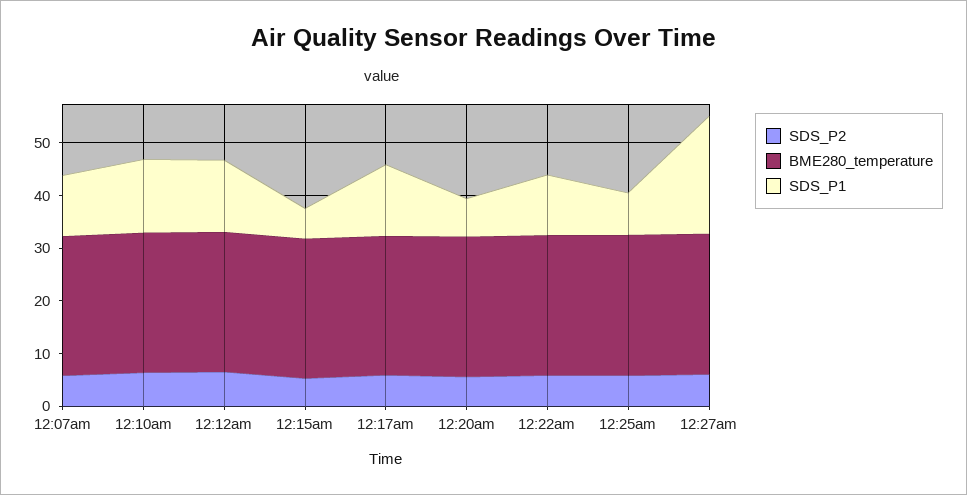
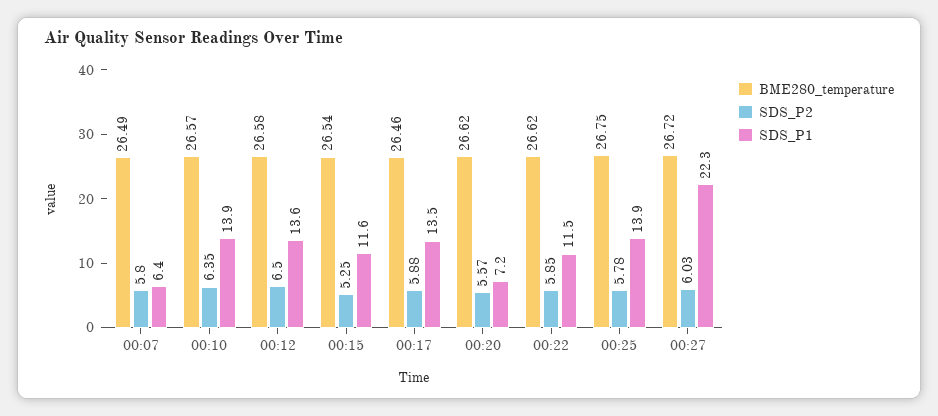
  {
    "SDS_P2": {
      "12:07am": 5.8,
      "12:10am": 6.35,
      "12:12am": 6.5,
      "12:15am": 5.25,
      "12:17am": 5.88,
      "12:20am": 5.57,
      "12:22am": 5.85,
      "12:25am": 5.78,
      "12:27am": 6.03
    },
    "BME280_temperature": {
      "12:07am": 26.49,
      "12:10am": 26.57,
      "12:12am": 26.58,
      "12:15am": 26.54,
      "12:17am": 26.46,
      "12:20am": 26.62,
      "12:22am": 26.62,
      "12:25am": 26.75,
      "12:27am": 26.72
    },
    "SDS_P1": {
-     "12:07am": 12,
+     "12:07am": 6.4,
      "12:10am": 13.9,
      "12:12am": 13.6,
-     "12:15am": 6,
+     "12:15am": 11.6,
      "12:17am": 13.5,
      "12:20am": 7.2,
      "12:22am": 11.5,
-     "12:25am": 8,
+     "12:25am": 13.9,
      "12:27am": 22.3
    }
  }

